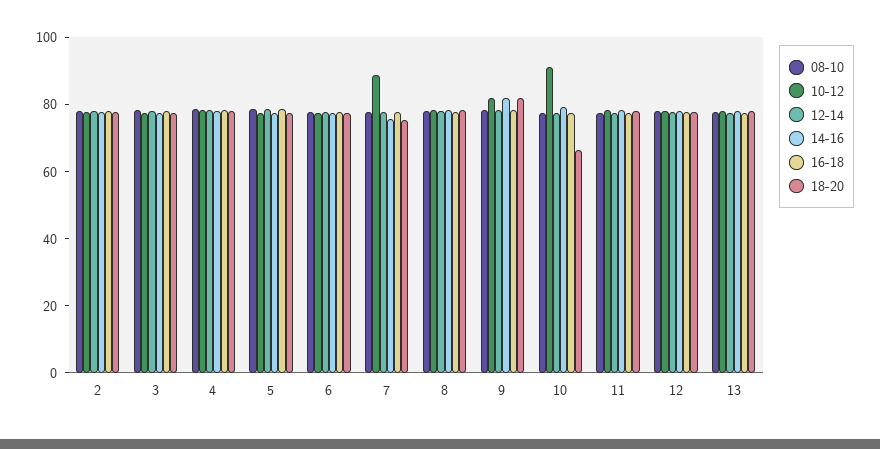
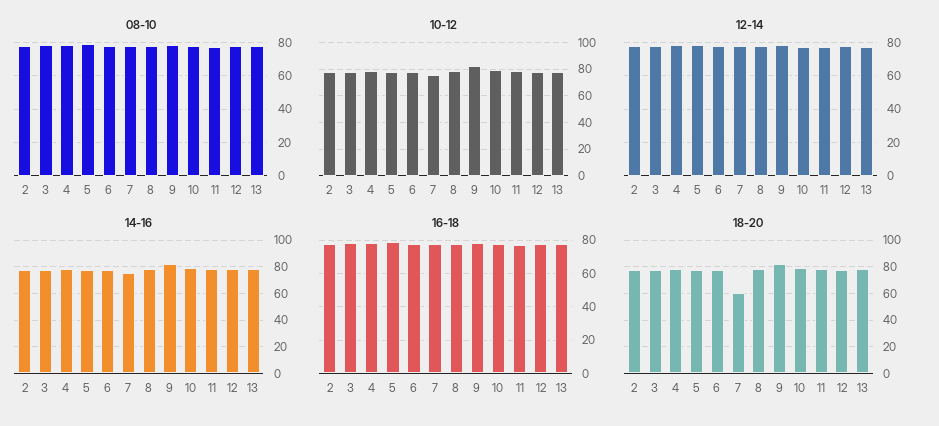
  {
    "08-10": {
      "2": 80,
      "3": 80,
      "4": 80,
      "5": 80,
      "6": 80,
      "7": 80,
      "8": 80,
      "9": 80,
      "10": 80,
      "11": 80,
      "12": 80,
      "13": 80
    },
    "10-12": {
      "2": 80,
      "3": 80,
      "4": 80,
      "5": 80,
      "6": 80,
-     "7": 90,
+     "7": 75,
      "8": 80,
      "9": 80,
-     "10": 90,
+     "10": 80,
      "11": 80,
      "12": 80,
      "13": 80
    },
    "12-14": {
      "2": 80,
      "3": 80,
      "4": 80,
      "5": 80,
      "6": 80,
      "7": 80,
      "8": 80,
      "9": 80,
      "10": 80,
      "11": 75,
      "12": 80,
      "13": 80
    },
    "14-16": {
      "2": 80,
      "3": 80,
      "4": 80,
      "5": 80,
      "6": 75,
      "7": 75,
      "8": 80,
      "9": 80,
      "10": 80,
      "11": 80,
      "12": 80,
      "13": 80
    },
    "16-18": {
      "2": 80,
      "3": 80,
      "4": 80,
      "5": 80,
      "6": 80,
      "7": 80,
      "8": 80,
      "9": 80,
      "10": 75,
      "11": 75,
      "12": 80,
      "13": 75
    },
    "18-20": {
      "2": 80,
      "3": 75,
      "4": 80,
      "5": 75,
      "6": 75,
-     "7": 75,
+     "7": 60,
      "8": 80,
      "9": 80,
-     "10": 65,
+     "10": 80,
      "11": 80,
      "12": 80,
      "13": 80
    }
  }

